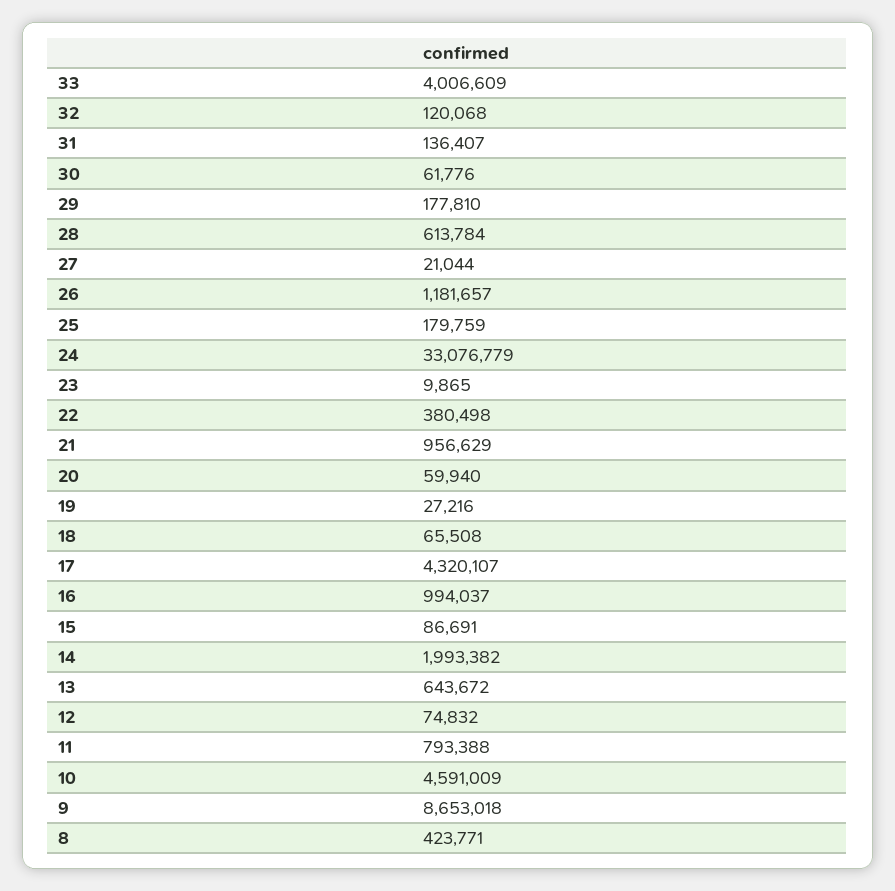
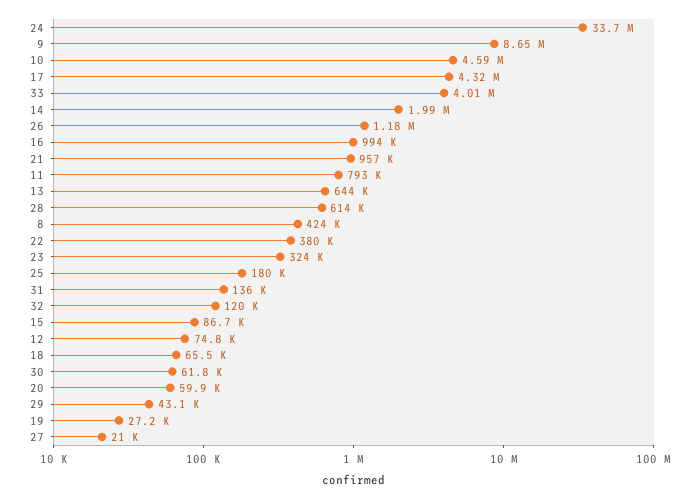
  {
    "33": 4006609,
    "32": 120068,
    "31": 136407,
    "30": 61776,
-   "29": 177810,
+   "29": 43100,
    "28": 613784,
    "27": 21044,
    "26": 1181657,
    "25": 179759,
-   "24": 33076779,
+   "24": 33700000,
-   "23": 9865,
+   "23": 324000,
    "22": 380498,
    "21": 956629,
    "20": 59940,
    "19": 27216,
    "18": 65508,
    "17": 4320107,
    "16": 994037,
    "15": 86691,
    "14": 1993382,
    "13": 643672,
    "12": 74832,
    "11": 793388,
    "10": 4591009,
    "9": 8653018,
    "8": 423771
  }

